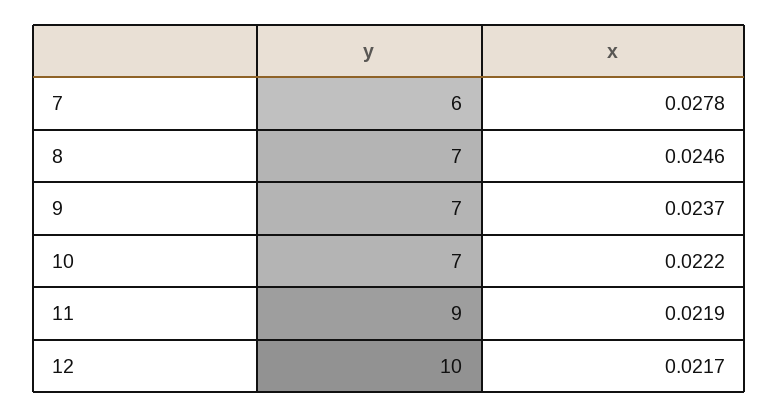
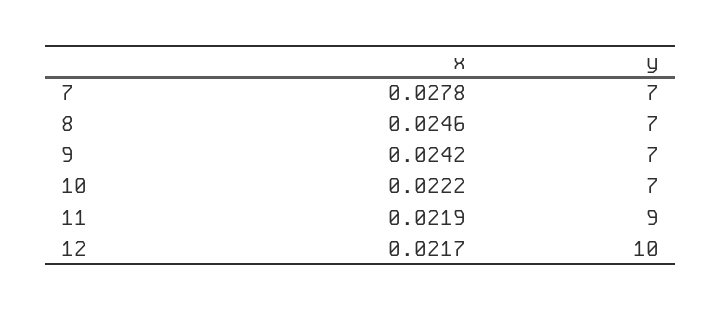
  {
    "y": {
-     "7": 6,
+     "7": 7,
      "8": 7,
      "9": 7,
      "10": 7,
      "11": 9,
      "12": 10
    },
    "x": {
      "7": 0.0278,
      "8": 0.0246,
-     "9": 0.0237,
+     "9": 0.0242,
      "10": 0.0222,
      "11": 0.0219,
      "12": 0.0217
    }
  }

